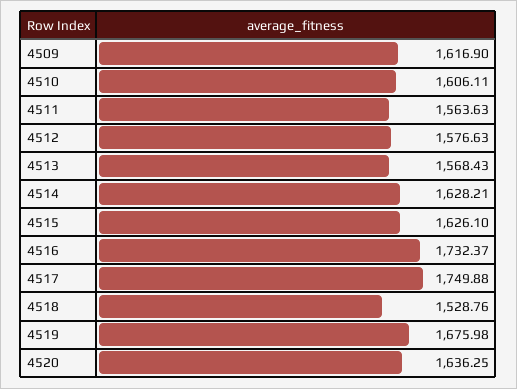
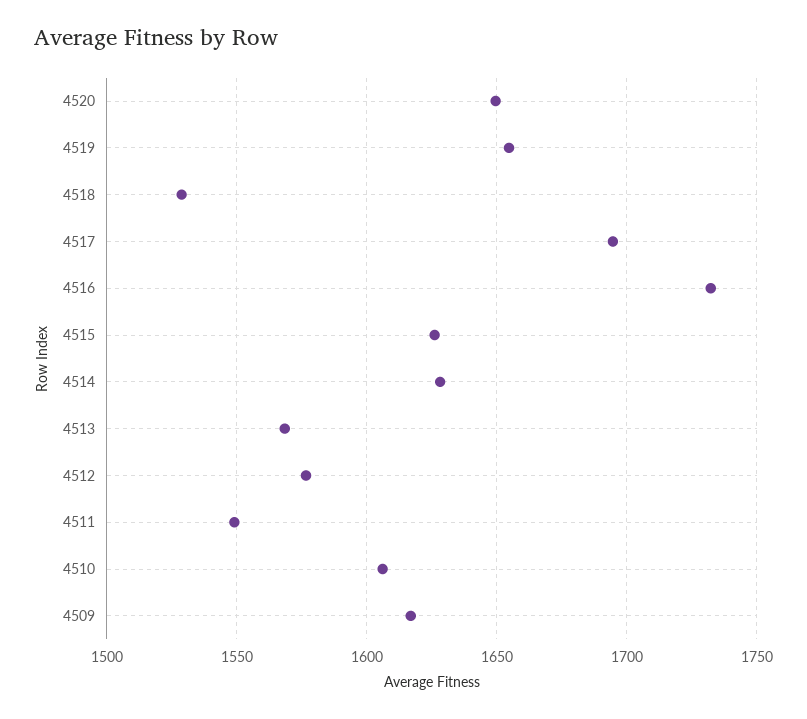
  {
    "4509": 1616.9,
    "4510": 1606.11,
-   "4511": 1563.63,
+   "4511": 1550,
    "4512": 1576.63,
    "4513": 1568.43,
    "4514": 1628.21,
    "4515": 1626.1,
    "4516": 1732.37,
-   "4517": 1749.88,
+   "4517": 1695,
    "4518": 1528.76,
-   "4519": 1675.98,
+   "4519": 1655,
-   "4520": 1636.25
+   "4520": 1650
  }

